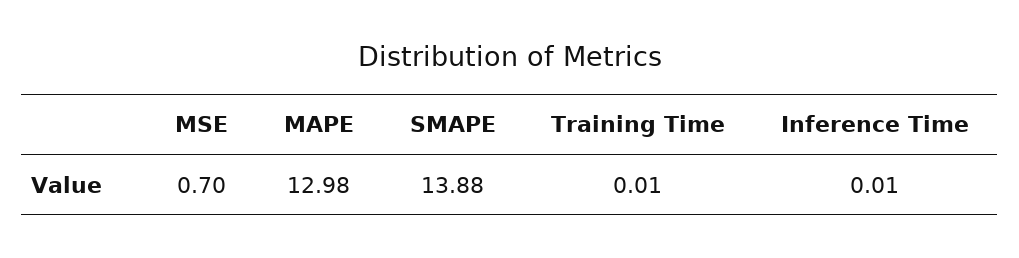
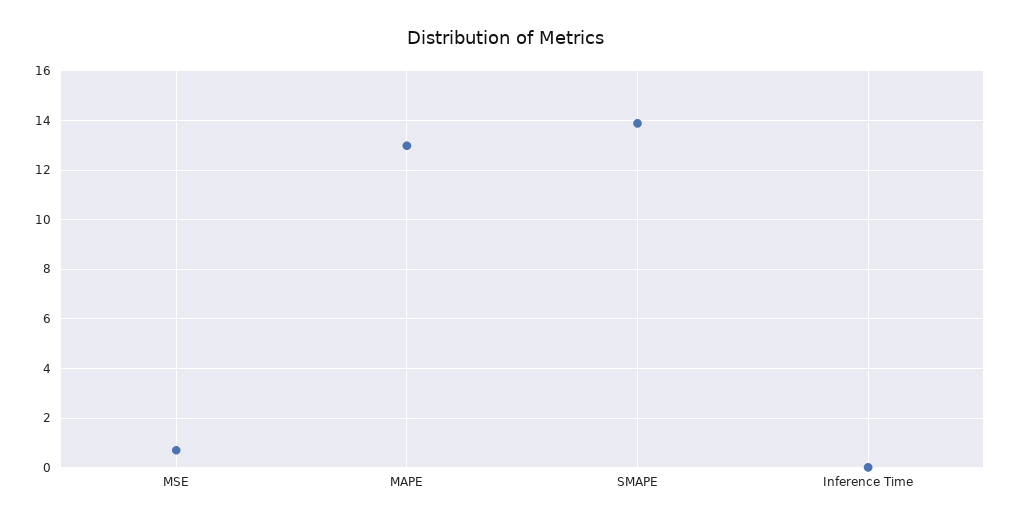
  {
    "MSE": 0.7,
    "MAPE": 12.98,
    "SMAPE": 13.88,
-   "Training Time": 0.01,
    "Inference Time": 0.01
  }

